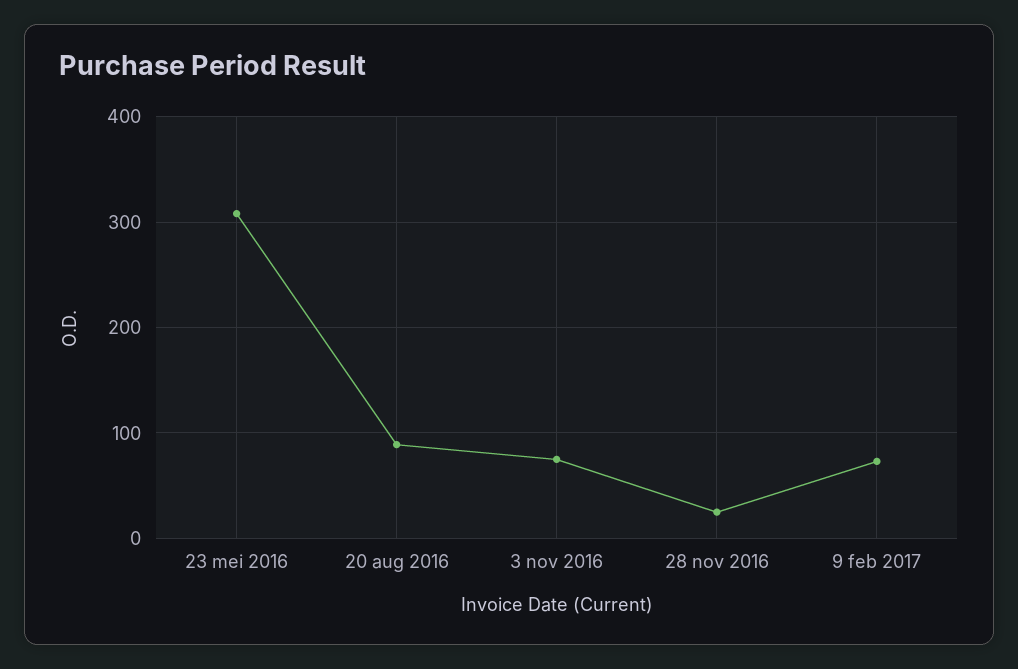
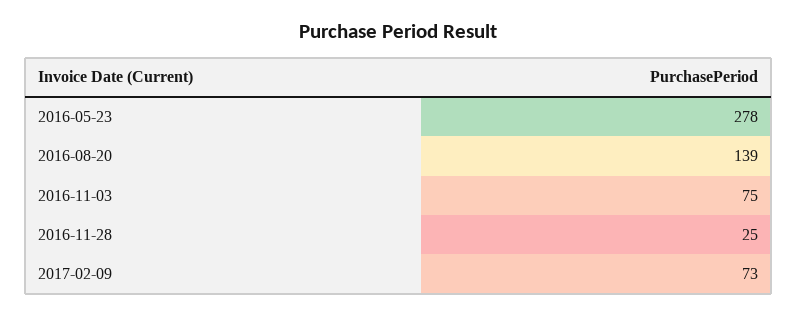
  {
-   "23 mei 2016": 310,
+   "23 mei 2016": 278,
-   "20 aug 2016": 90,
+   "20 aug 2016": 139,
    "3 nov 2016": 75,
    "28 nov 2016": 25,
    "9 feb 2017": 73
  }

